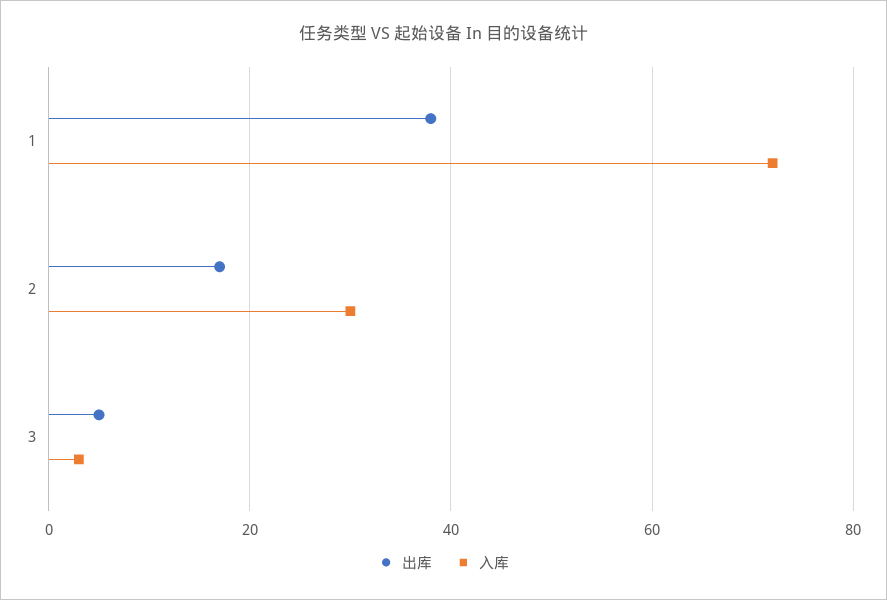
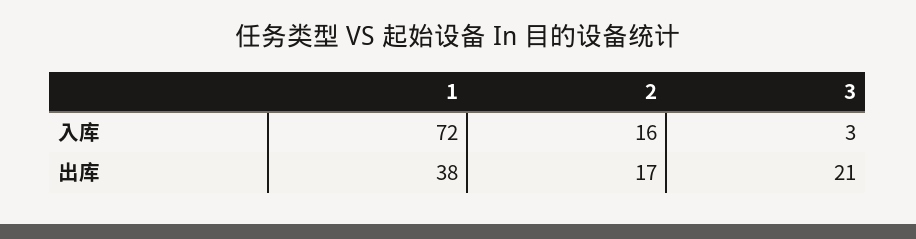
  {
    "出库": {
      "1": 38,
      "2": 17,
-     "3": 5
+     "3": 21
    },
    "入库": {
      "1": 72,
-     "2": 30,
+     "2": 16,
      "3": 3
    }
  }

